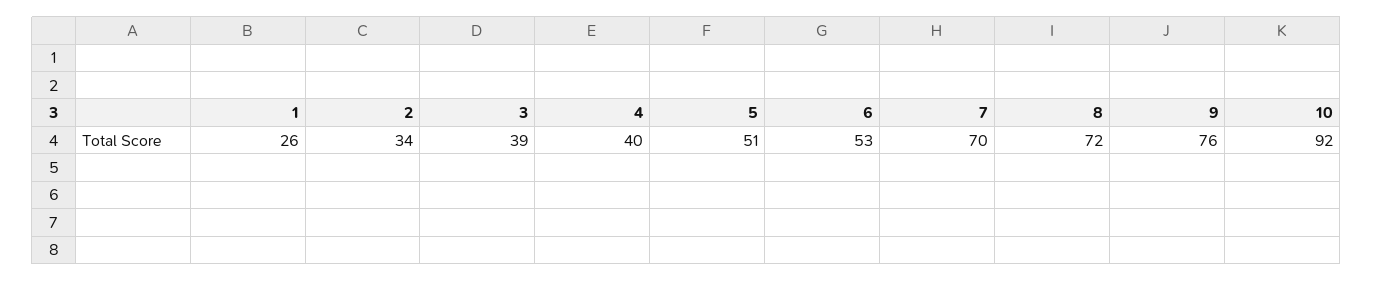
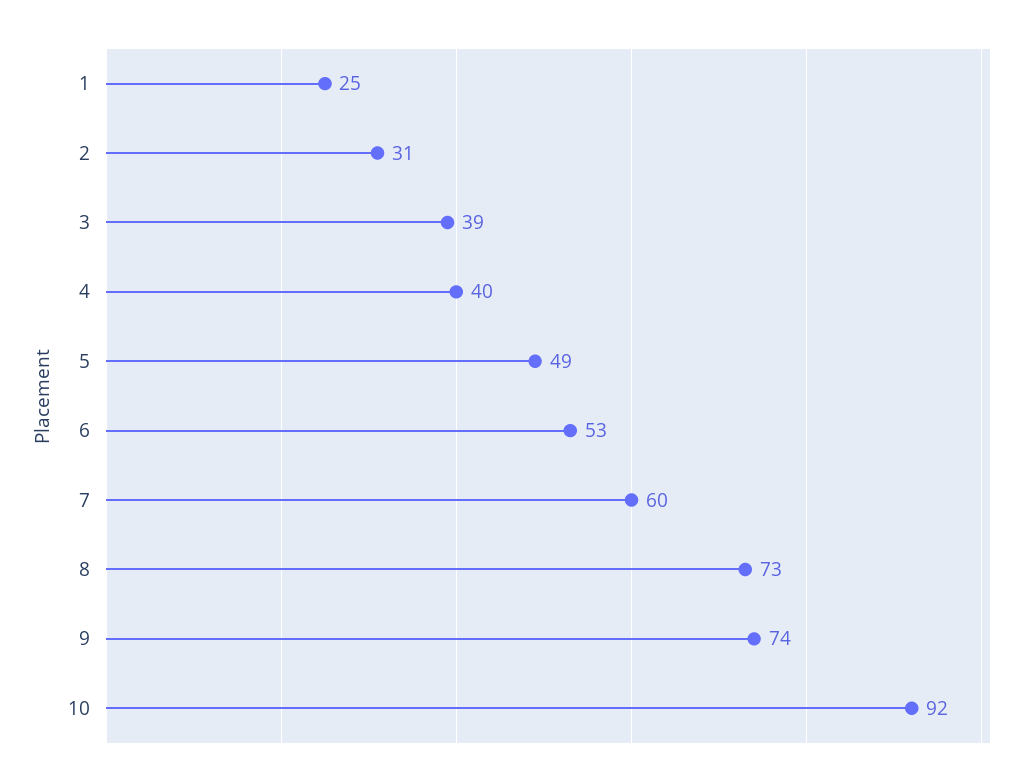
  {
-   "1": 26,
+   "1": 25,
-   "2": 34,
+   "2": 31,
    "3": 39,
    "4": 40,
-   "5": 51,
+   "5": 49,
    "6": 53,
-   "7": 70,
+   "7": 60,
-   "8": 72,
+   "8": 73,
-   "9": 76,
+   "9": 74,
    "10": 92
  }

